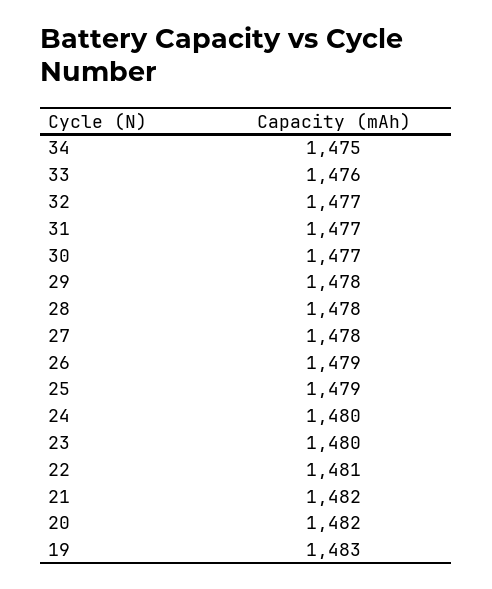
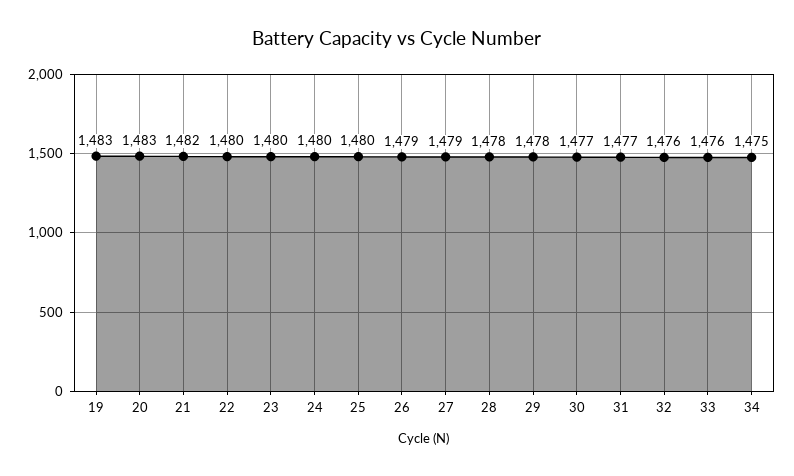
  {
    "34": 1475,
    "33": 1476,
-   "32": 1477,
+   "32": 1476,
    "31": 1477,
    "30": 1477,
    "29": 1478,
    "28": 1478,
-   "27": 1478,
+   "27": 1479,
    "26": 1479,
-   "25": 1479,
+   "25": 1480,
    "24": 1480,
    "23": 1480,
-   "22": 1481,
+   "22": 1480,
    "21": 1482,
-   "20": 1482,
+   "20": 1483,
    "19": 1483
  }

